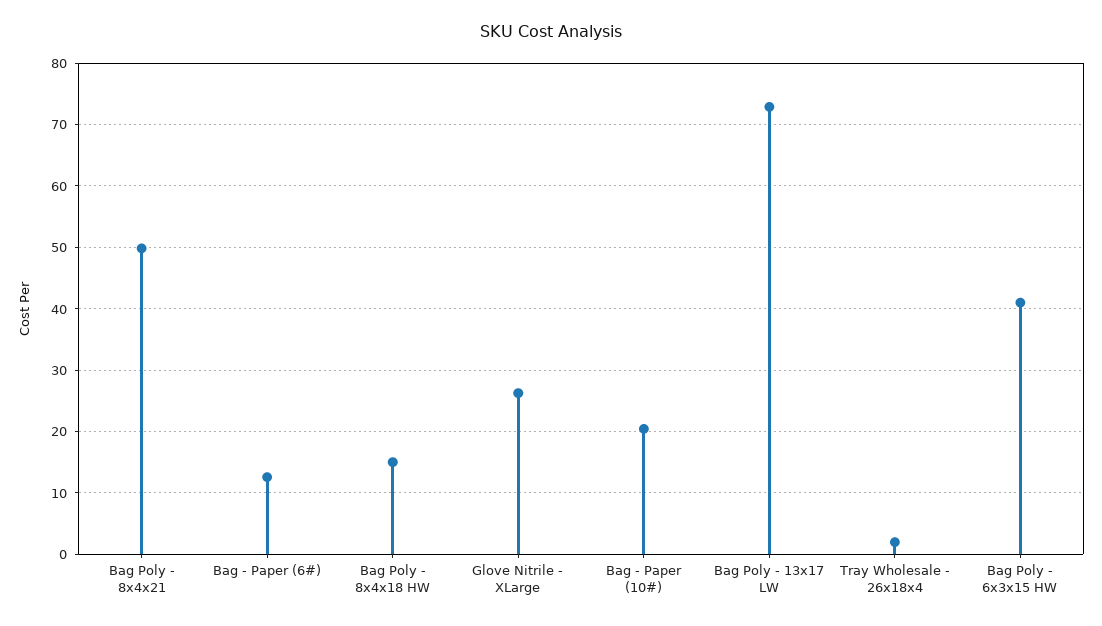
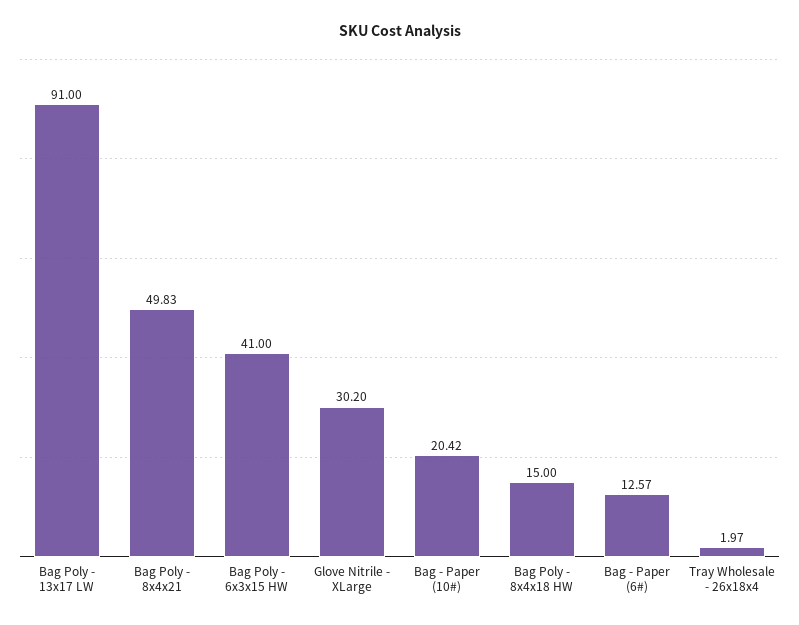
  {
    "Bag Poly - 8x4x21": 49.83,
    "Bag - Paper (6#)": 12.57,
    "Bag Poly - 8x4x18 HW": 15,
-   "Glove Nitrile - XLarge": 26,
+   "Glove Nitrile - XLarge": 30.2,
    "Bag - Paper (10#)": 20.42,
-   "Bag Poly - 13x17 LW": 73,
+   "Bag Poly - 13x17 LW": 91,
    "Tray Wholesale - 26x18x4": 1.97,
    "Bag Poly - 6x3x15 HW": 41
  }

